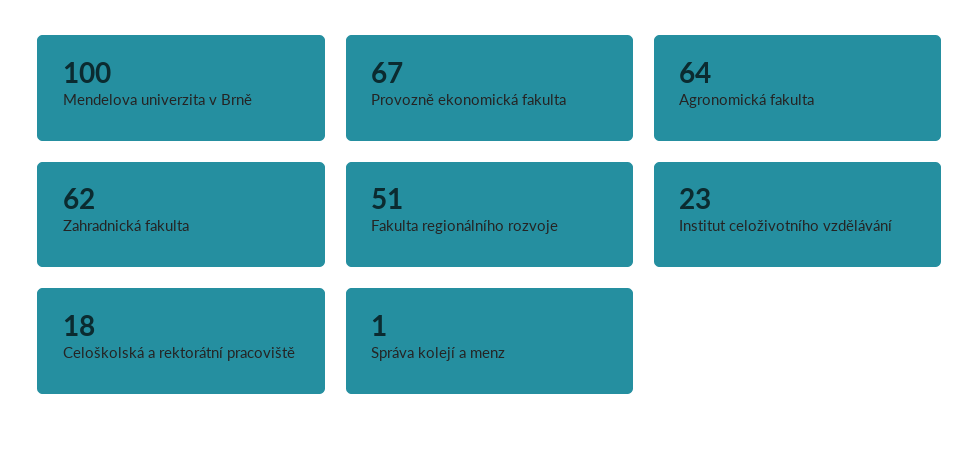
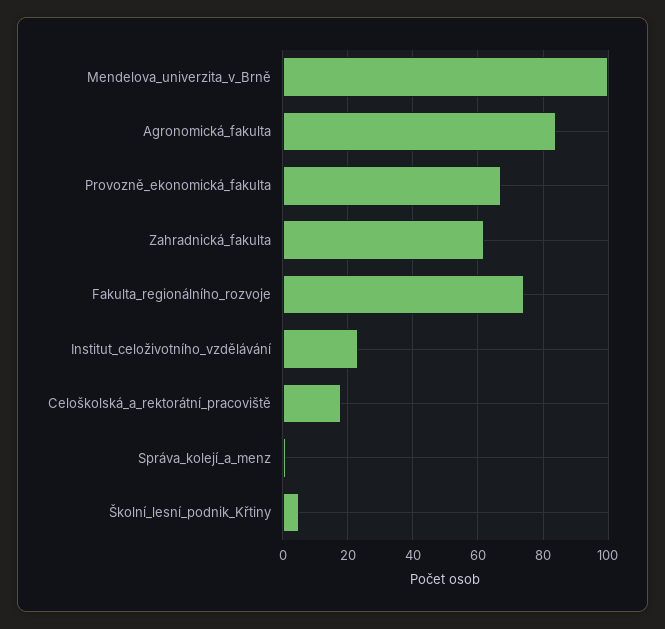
  {
    "Mendelova univerzita v Brně": 100,
    "Provozně ekonomická fakulta": 67,
-   "Agronomická fakulta": 64,
+   "Agronomická fakulta": 85,
    "Zahradnická fakulta": 62,
-   "Fakulta regionálního rozvoje": 51,
+   "Fakulta regionálního rozvoje": 75,
    "Institut celoživotního vzdělávání": 23,
    "Celoškolská a rektorátní pracoviště": 18,
-   "Správa kolejí a menz": 1
+   "Správa kolejí a menz": 1,
+   "Školní_lesní_podnik_Křtiny": 5
  }

